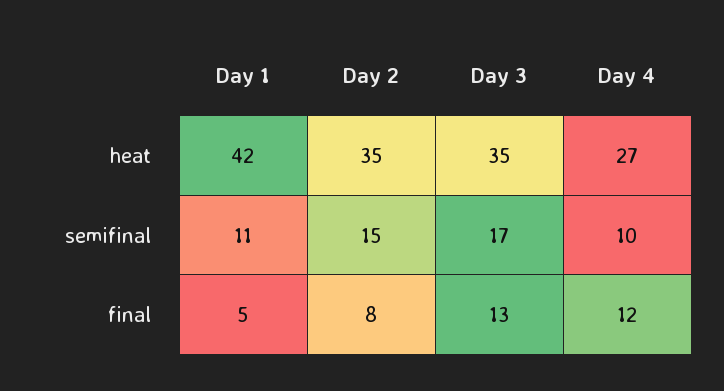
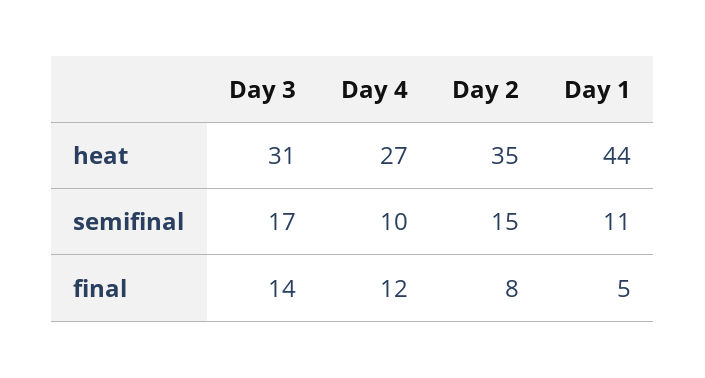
  {
    "Day 1": {
-     "heat": 42,
+     "heat": 44,
      "semifinal": 11,
      "final": 5
    },
    "Day 2": {
      "heat": 35,
      "semifinal": 15,
      "final": 8
    },
    "Day 3": {
-     "heat": 35,
+     "heat": 31,
      "semifinal": 17,
-     "final": 13
+     "final": 14
    },
    "Day 4": {
      "heat": 27,
      "semifinal": 10,
      "final": 12
    }
  }

